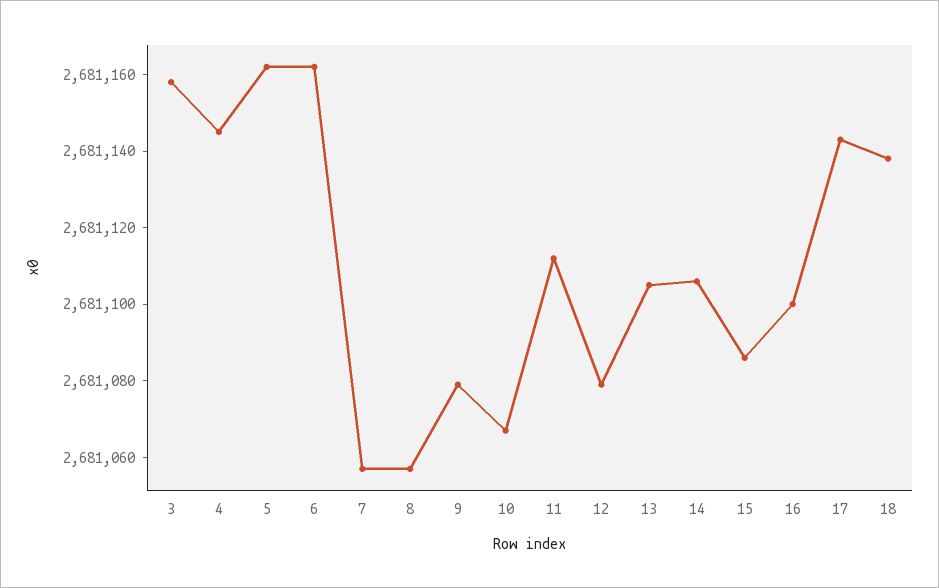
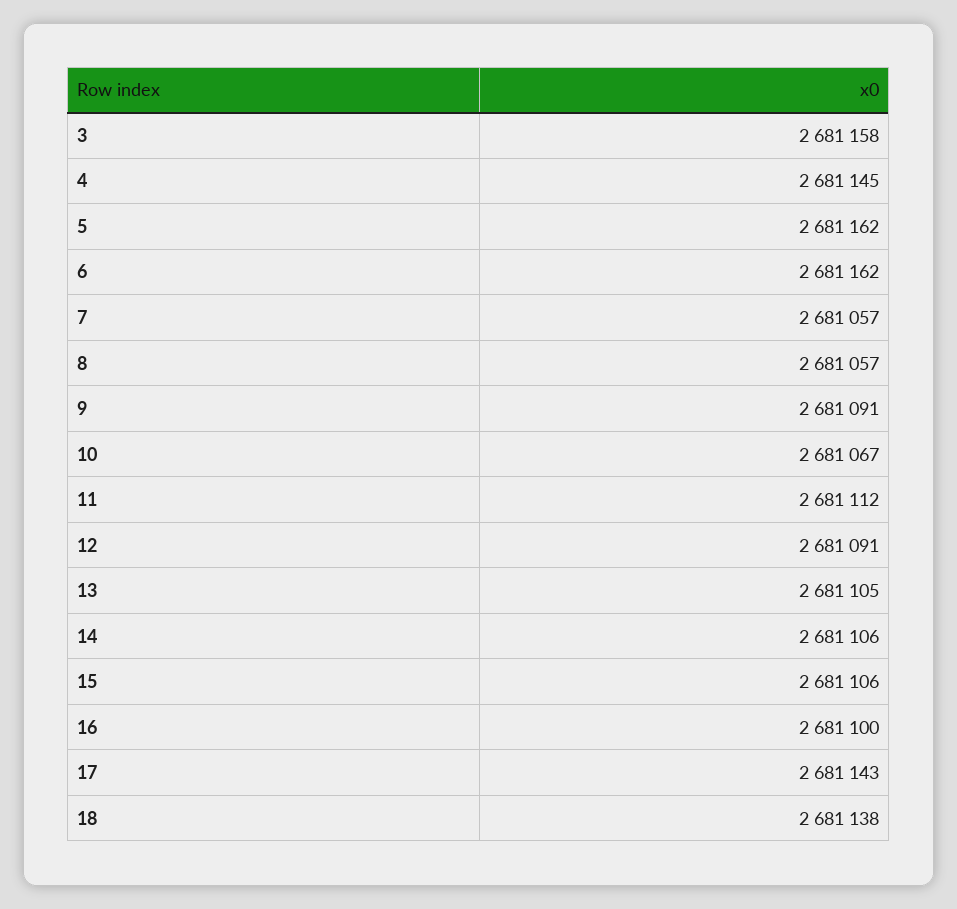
  {
    "3": 2681158,
    "4": 2681145,
    "5": 2681162,
    "6": 2681162,
    "7": 2681057,
    "8": 2681057,
-   "9": 2681080,
+   "9": 2681091,
    "10": 2681067,
    "11": 2681112,
-   "12": 2681080,
+   "12": 2681091,
    "13": 2681105,
    "14": 2681106,
-   "15": 2681085,
+   "15": 2681106,
    "16": 2681100,
    "17": 2681143,
    "18": 2681138
  }

